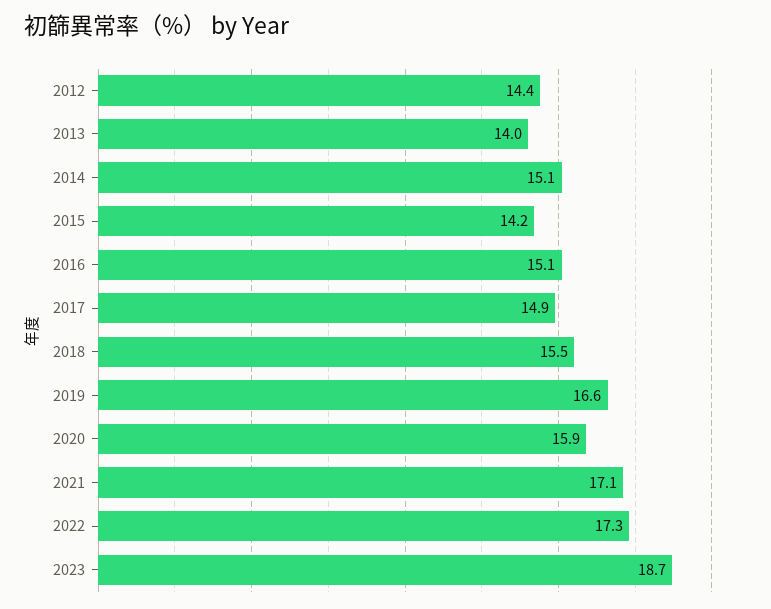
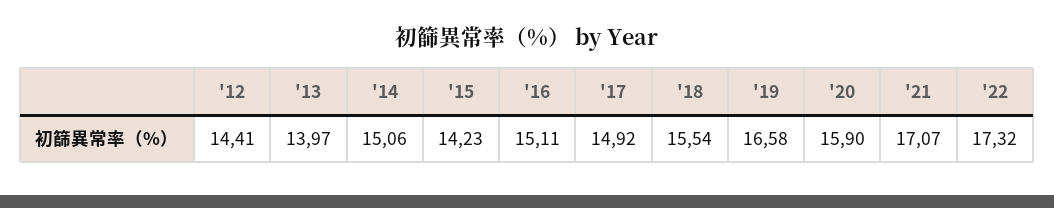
  {
    "2012": 14.41,
    "2013": 13.97,
    "2014": 15.06,
    "2015": 14.23,
    "2016": 15.11,
    "2017": 14.92,
    "2018": 15.54,
    "2019": 16.58,
    "2020": 15.9,
    "2021": 17.07,
-   "2022": 17.32,
+   "2022": 17.32
-   "2023": 18.7
  }

